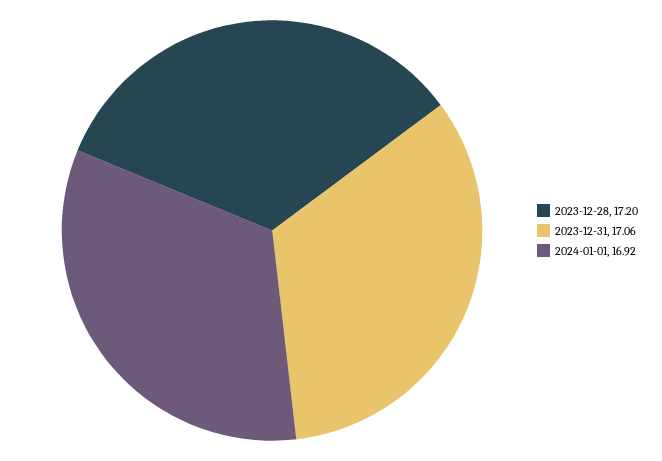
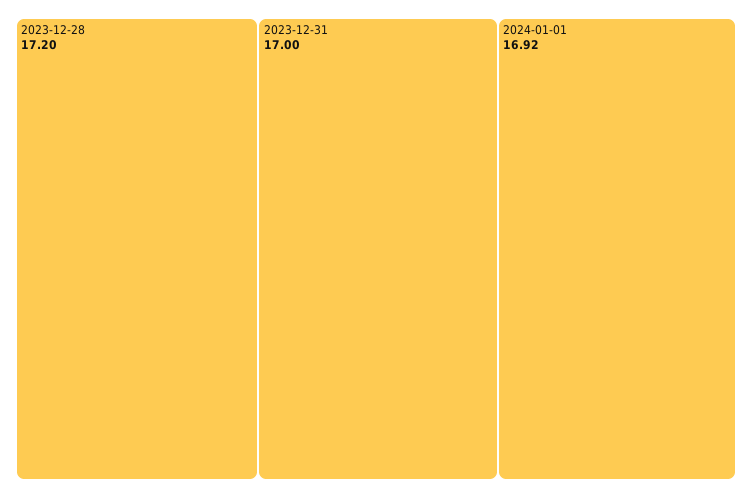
  {
    "2023-12-28": 17.2,
-   "2023-12-31": 17.06,
+   "2023-12-31": 17,
    "2024-01-01": 16.92
  }

